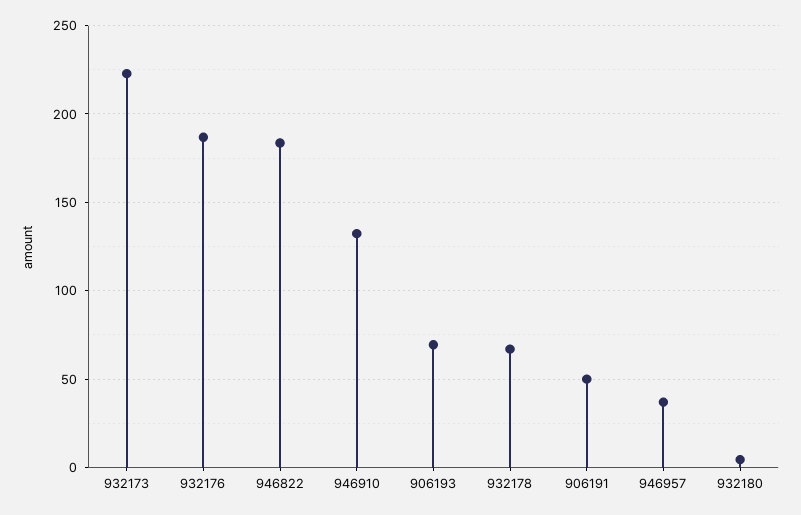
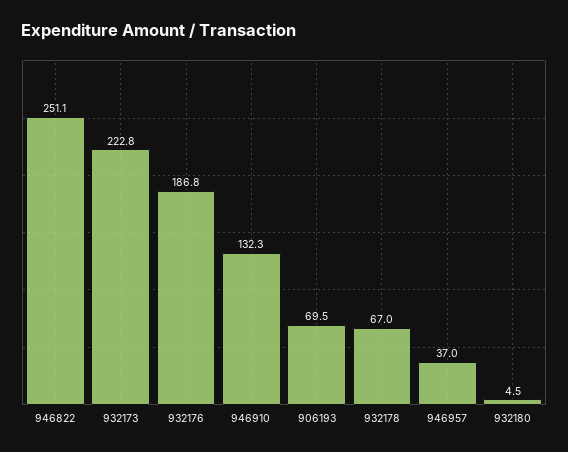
  {
    "932173": 222.8,
    "932176": 186.8,
-   "946822": 185,
+   "946822": 251.1,
    "946910": 132.3,
    "906193": 69.5,
    "932178": 67,
-   "906191": 50,
    "946957": 37,
    "932180": 4.5
  }

